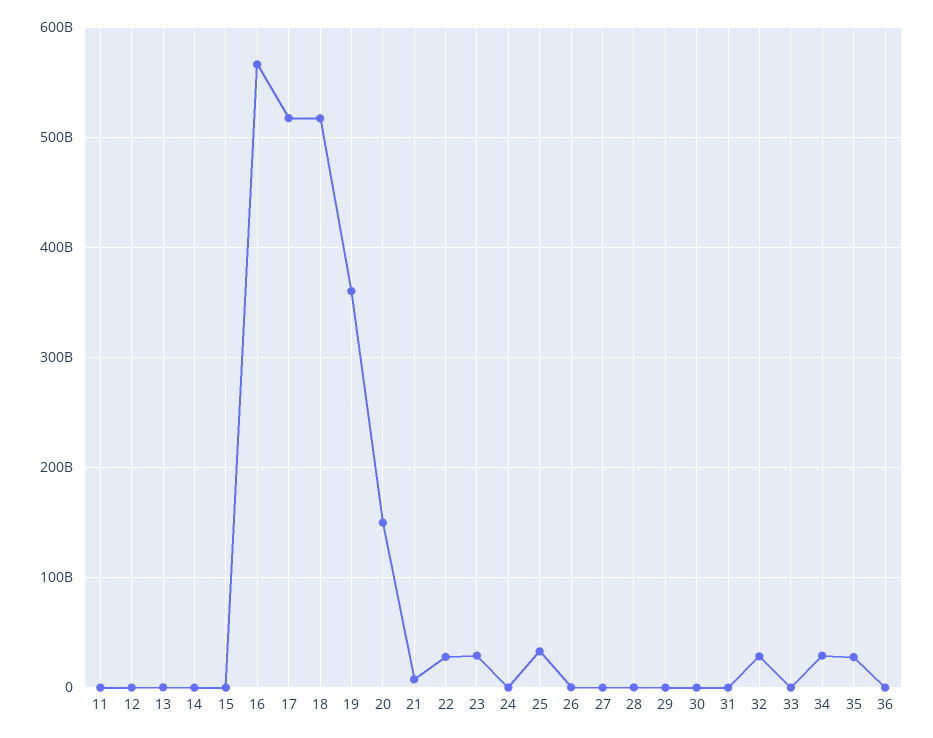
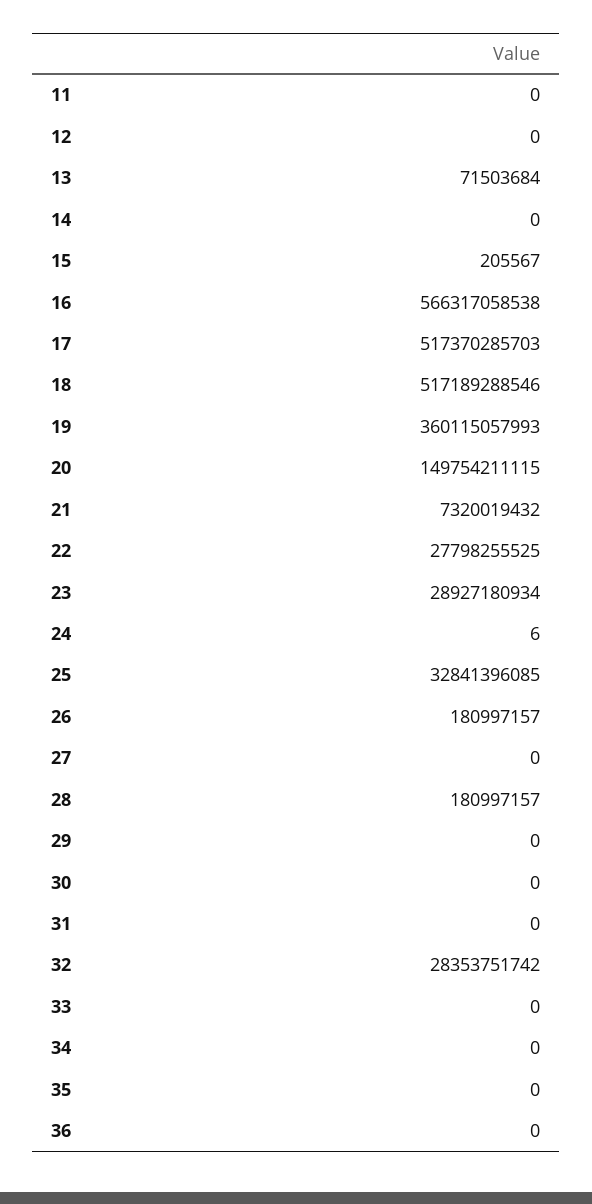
  {
    "11": 0,
    "12": 0,
    "13": 71503684,
    "14": 0,
    "15": 205567,
    "16": 566317058538,
    "17": 517370285703,
    "18": 517189288546,
    "19": 360115057993,
    "20": 149754211115,
    "21": 7320019432,
    "22": 27798255525,
    "23": 28927180934,
    "24": 6,
    "25": 32841396085,
    "26": 180997157,
    "27": 0,
    "28": 180997157,
    "29": 0,
    "30": 0,
    "31": 0,
    "32": 28353751742,
    "33": 0,
-   "34": 30000000000,
+   "34": 0,
-   "35": 30000000000,
+   "35": 0,
    "36": 0
  }

